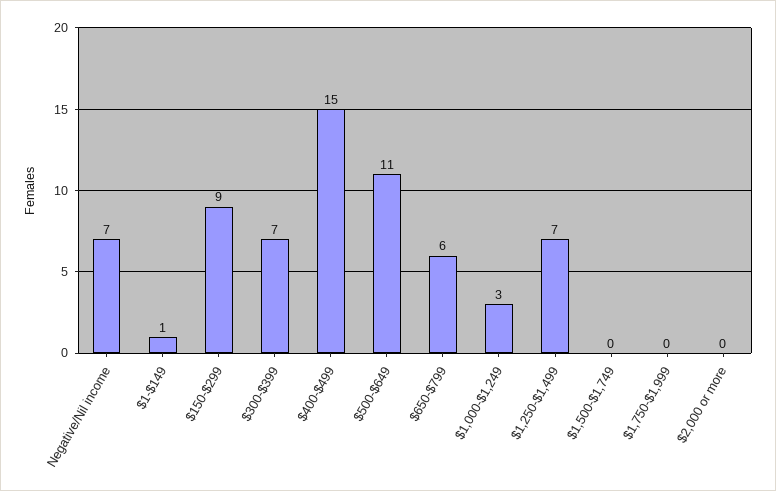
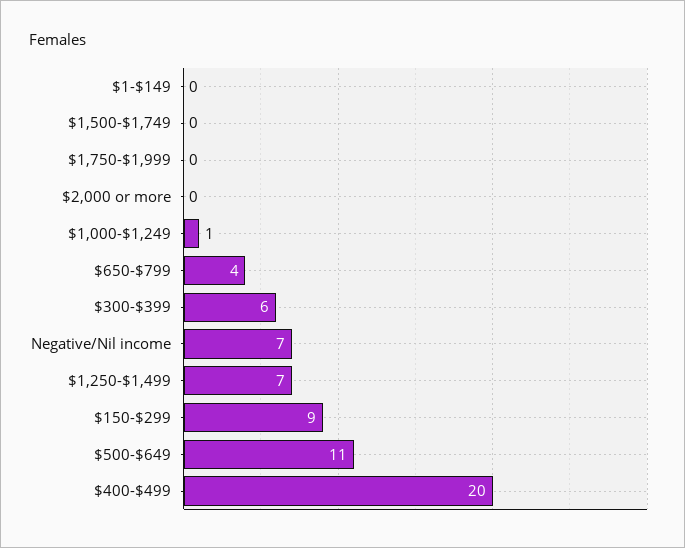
  {
    "Negative/Nil income": 7,
-   "$1-$149": 1,
+   "$1-$149": 0,
    "$150-$299": 9,
-   "$300-$399": 7,
+   "$300-$399": 6,
-   "$400-$499": 15,
+   "$400-$499": 20,
    "$500-$649": 11,
-   "$650-$799": 6,
+   "$650-$799": 4,
-   "$1,000-$1,249": 3,
+   "$1,000-$1,249": 1,
    "$1,250-$1,499": 7,
    "$1,500-$1,749": 0,
    "$1,750-$1,999": 0,
    "$2,000 or more": 0
  }

